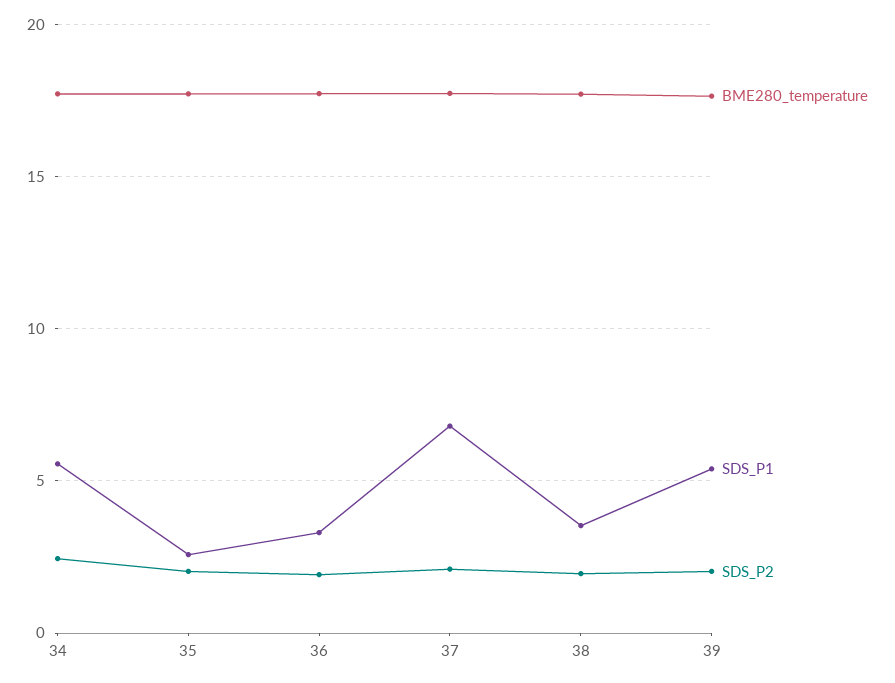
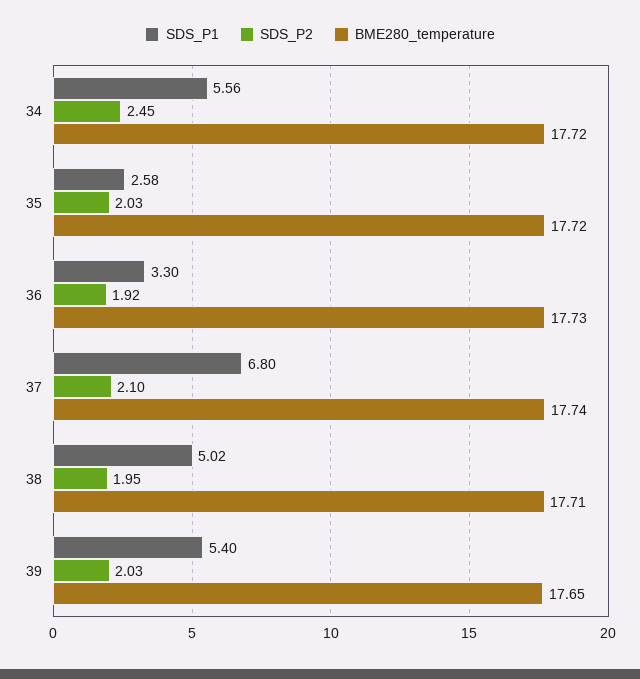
  {
    "BME280_temperature": {
      "34": 17.72,
      "35": 17.72,
      "36": 17.73,
      "37": 17.74,
      "38": 17.71,
      "39": 17.65
    },
    "SDS_P1": {
      "34": 5.56,
      "35": 2.58,
      "36": 3.3,
      "37": 6.8,
-     "38": 3.5,
+     "38": 5.02,
      "39": 5.4
    },
    "SDS_P2": {
      "34": 2.45,
      "35": 2.03,
      "36": 1.92,
      "37": 2.1,
      "38": 1.95,
      "39": 2.03
    }
  }

